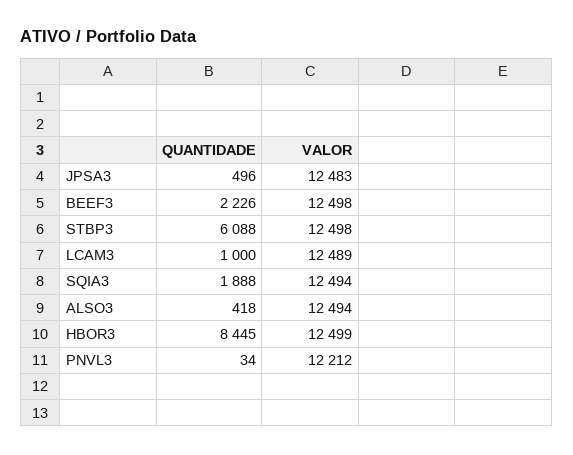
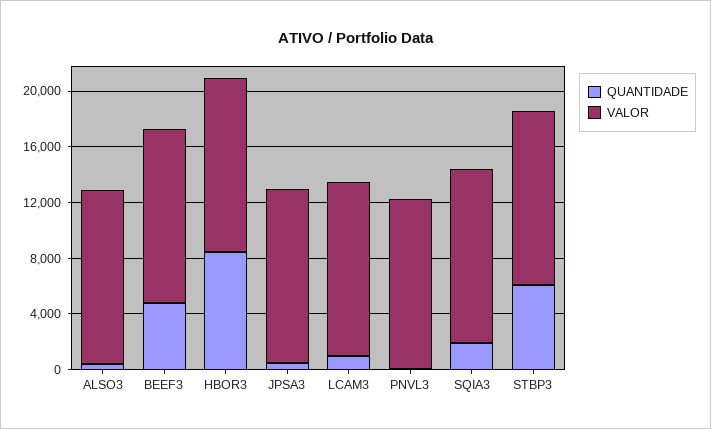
  {
    "QUANTIDADE": {
      "JPSA3": 496,
-     "BEEF3": 2226,
+     "BEEF3": 5000,
      "STBP3": 6088,
      "LCAM3": 1000,
      "SQIA3": 1888,
      "ALSO3": 418,
      "HBOR3": 8445,
      "PNVL3": 34
    },
    "VALOR": {
      "JPSA3": 12483,
      "BEEF3": 12498,
      "STBP3": 12498,
      "LCAM3": 12489,
      "SQIA3": 12494,
      "ALSO3": 12494,
      "HBOR3": 12499,
      "PNVL3": 12212
    }
  }

